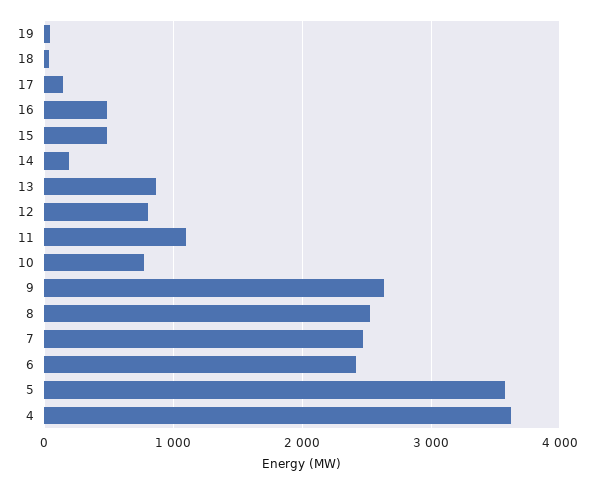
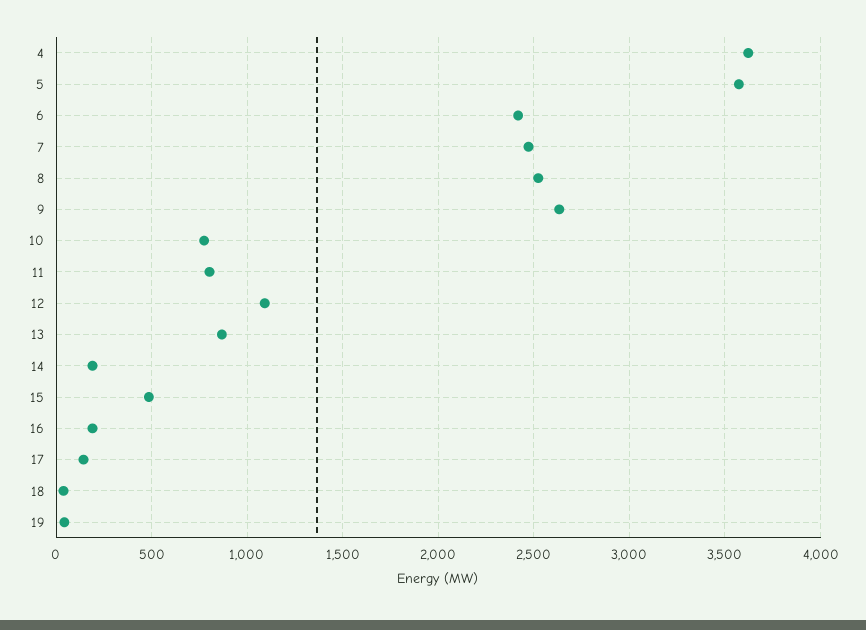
  {
    "19": 50,
    "18": 50,
    "17": 150,
-   "16": 500,
+   "16": 200,
    "15": 500,
    "14": 200,
    "13": 850,
-   "12": 800,
+   "12": 1100,
-   "11": 1100,
+   "11": 800,
    "10": 800,
    "9": 2650,
    "8": 2500,
    "7": 2450,
    "6": 2400,
    "5": 3550,
    "4": 3600
  }

